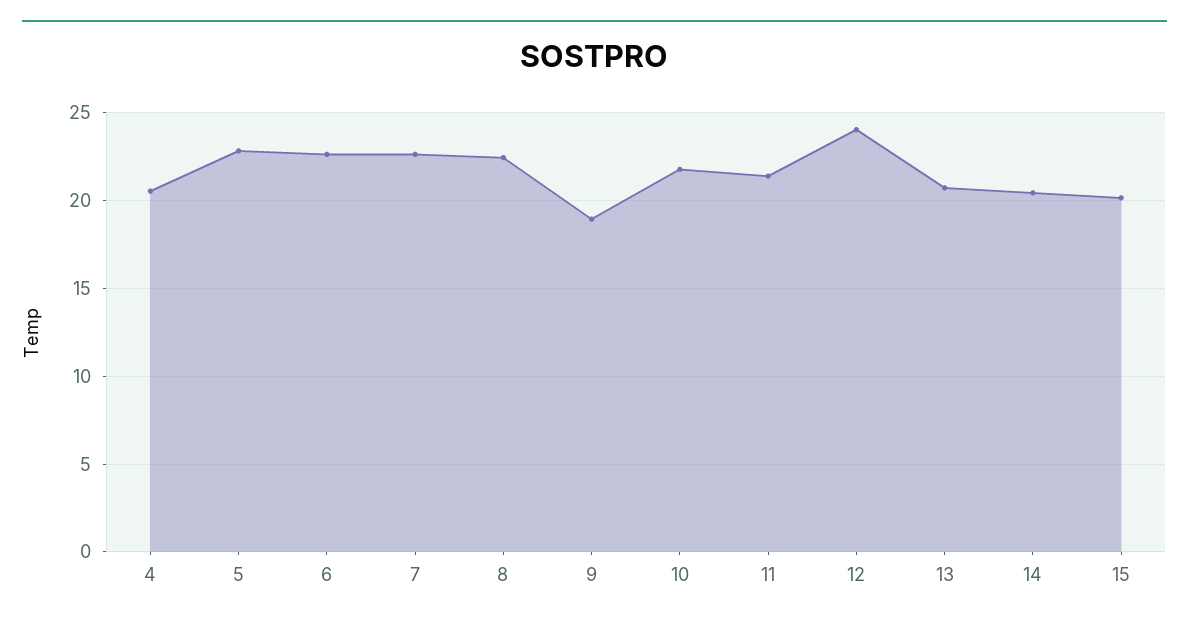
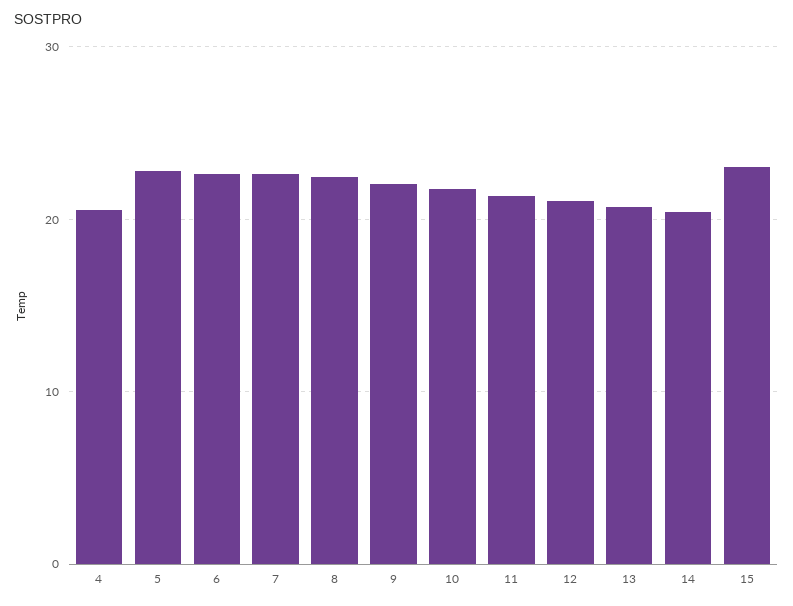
  {
    "4": 20.5,
    "5": 23,
    "6": 22.5,
    "7": 22.5,
    "8": 22.5,
-   "9": 19,
+   "9": 22,
    "10": 22,
    "11": 21.5,
-   "12": 24,
+   "12": 21,
    "13": 20.5,
    "14": 20.5,
-   "15": 20
+   "15": 23
  }

